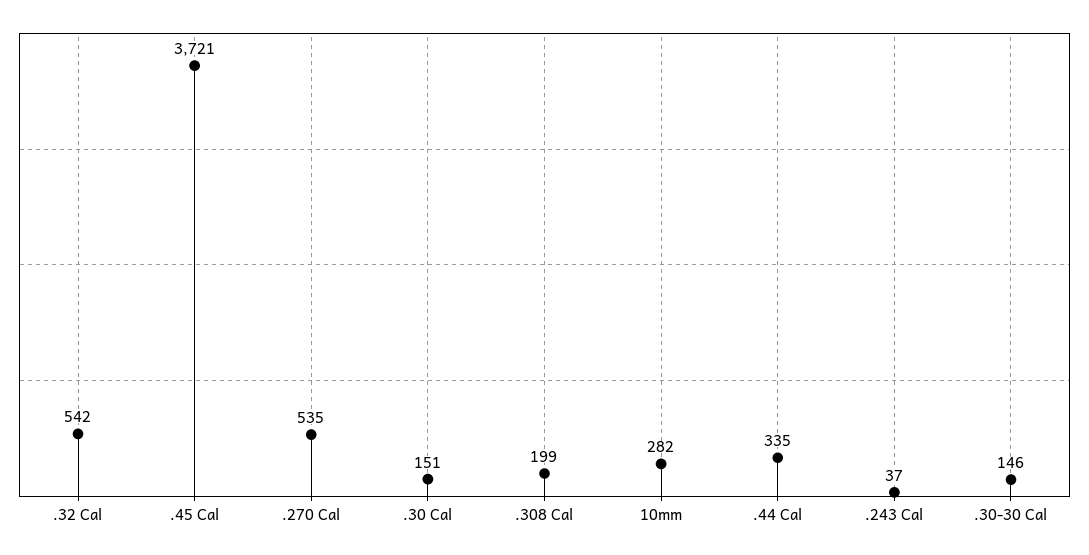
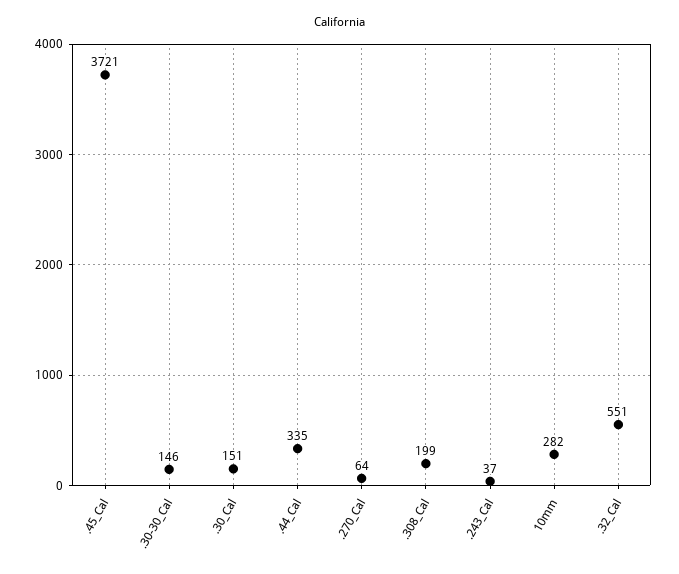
  {
-   ".32 Cal": 542,
+   ".32 Cal": 551,
    ".45 Cal": 3721,
-   ".270 Cal": 535,
+   ".270 Cal": 64,
    ".30 Cal": 151,
    ".308 Cal": 199,
    "10mm": 282,
    ".44 Cal": 335,
    ".243 Cal": 37,
    ".30-30 Cal": 146
  }

